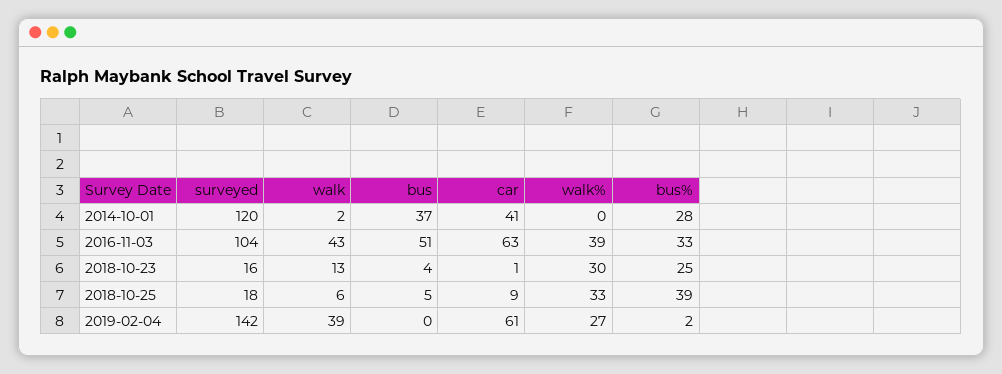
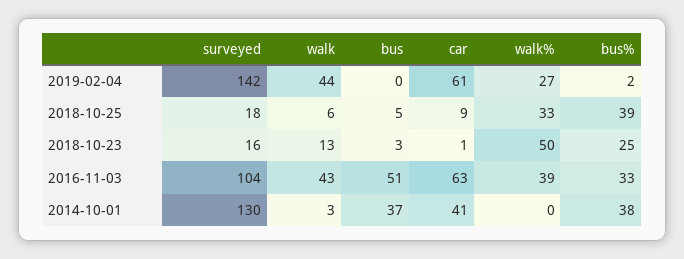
  {
    "surveyed": {
-     "2014-10-01": 120,
+     "2014-10-01": 130,
      "2016-11-03": 104,
      "2018-10-23": 16,
      "2018-10-25": 18,
      "2019-02-04": 142
    },
    "walk": {
-     "2014-10-01": 2,
+     "2014-10-01": 3,
      "2016-11-03": 43,
      "2018-10-23": 13,
      "2018-10-25": 6,
-     "2019-02-04": 39
+     "2019-02-04": 44
    },
    "bus": {
      "2014-10-01": 37,
      "2016-11-03": 51,
-     "2018-10-23": 4,
+     "2018-10-23": 3,
      "2018-10-25": 5,
      "2019-02-04": 0
    },
    "car": {
      "2014-10-01": 41,
      "2016-11-03": 63,
      "2018-10-23": 1,
      "2018-10-25": 9,
      "2019-02-04": 61
    },
    "walk%": {
      "2014-10-01": 0,
      "2016-11-03": 39,
-     "2018-10-23": 30,
+     "2018-10-23": 50,
      "2018-10-25": 33,
      "2019-02-04": 27
    },
    "bus%": {
-     "2014-10-01": 28,
+     "2014-10-01": 38,
      "2016-11-03": 33,
      "2018-10-23": 25,
      "2018-10-25": 39,
      "2019-02-04": 2
    }
  }

